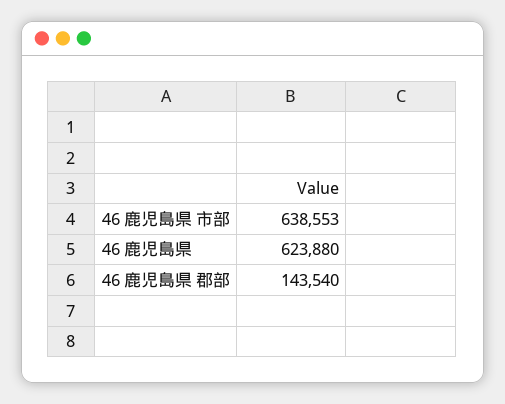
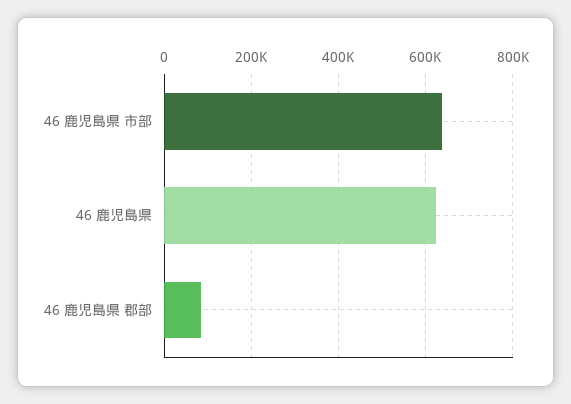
  {
    "46 鹿児島県 市部": 638553,
    "46 鹿児島県": 623880,
-   "46 鹿児島県 郡部": 143540
+   "46 鹿児島県 郡部": 80000
  }

